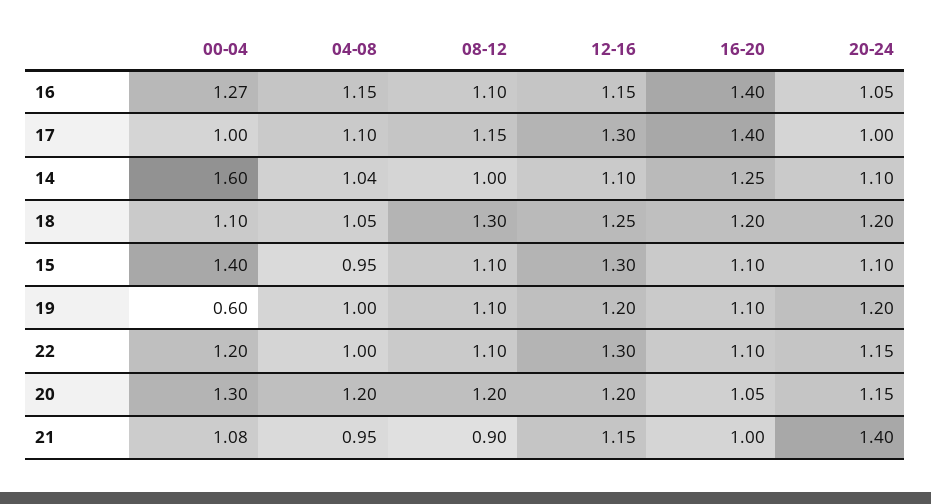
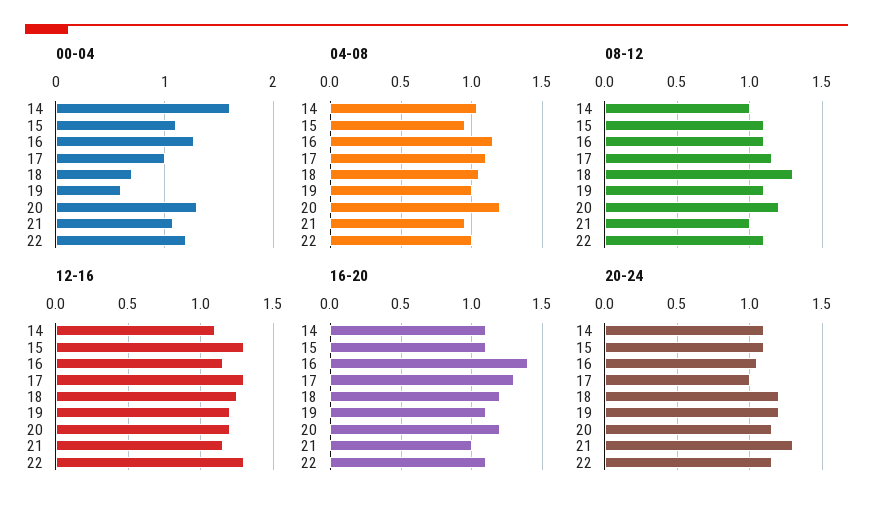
  {
    "00-04": {
      "16": 1.27,
      "17": 1,
      "14": 1.6,
-     "18": 1.1,
+     "18": 0.7,
-     "15": 1.4,
+     "15": 1.1,
      "19": 0.6,
      "22": 1.2,
      "20": 1.3,
      "21": 1.08
    },
    "04-08": {
      "16": 1.15,
      "17": 1.1,
      "14": 1.04,
      "18": 1.05,
      "15": 0.95,
      "19": 1,
      "22": 1,
      "20": 1.2,
      "21": 0.95
    },
    "08-12": {
      "16": 1.1,
      "17": 1.15,
      "14": 1,
      "18": 1.3,
      "15": 1.1,
      "19": 1.1,
      "22": 1.1,
      "20": 1.2,
-     "21": 0.9
+     "21": 1
    },
    "12-16": {
      "16": 1.15,
      "17": 1.3,
      "14": 1.1,
      "18": 1.25,
      "15": 1.3,
      "19": 1.2,
      "22": 1.3,
      "20": 1.2,
      "21": 1.15
    },
    "16-20": {
      "16": 1.4,
-     "17": 1.4,
+     "17": 1.3,
-     "14": 1.25,
+     "14": 1.1,
      "18": 1.2,
      "15": 1.1,
      "19": 1.1,
      "22": 1.1,
-     "20": 1.05,
+     "20": 1.2,
      "21": 1
    },
    "20-24": {
      "16": 1.05,
      "17": 1,
      "14": 1.1,
      "18": 1.2,
      "15": 1.1,
      "19": 1.2,
      "22": 1.15,
      "20": 1.15,
-     "21": 1.4
+     "21": 1.3
    }
  }

